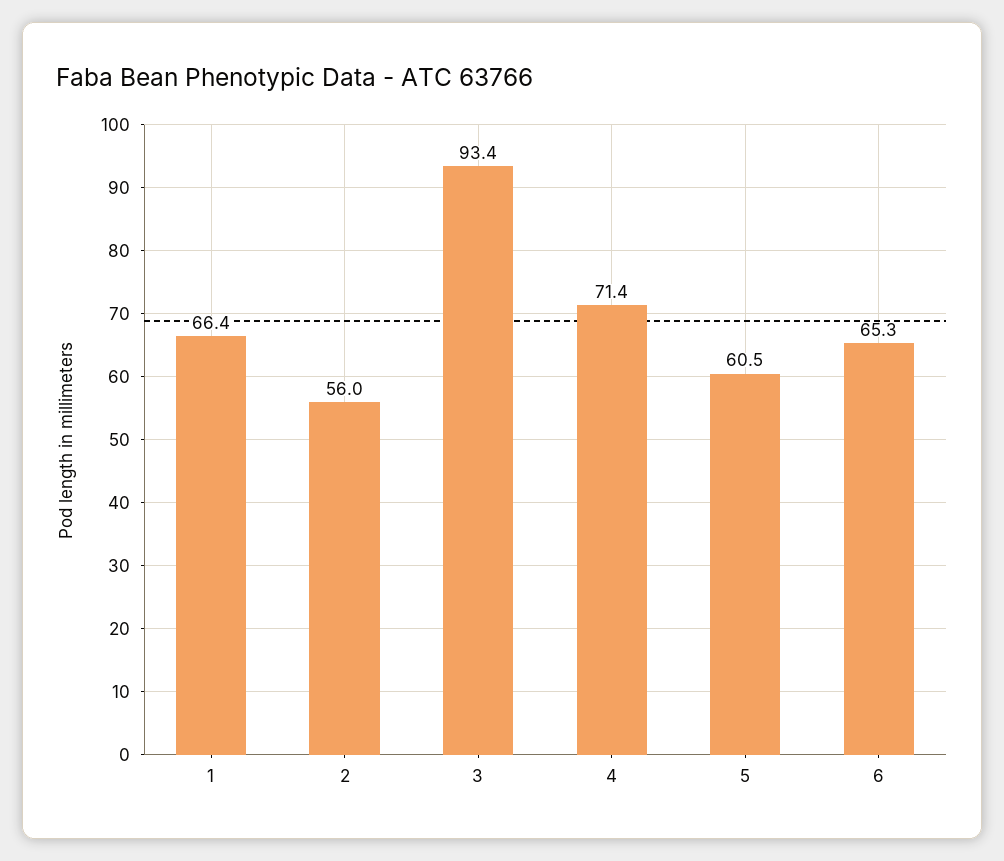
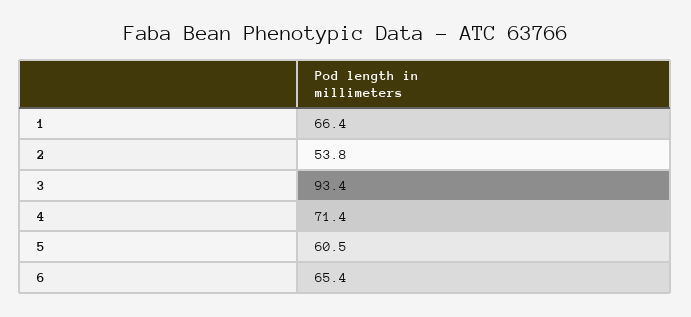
  {
    "1": 66.4,
-   "2": 56,
+   "2": 53.8,
    "3": 93.4,
    "4": 71.4,
    "5": 60.5,
-   "6": 65.3
+   "6": 65.4
  }

